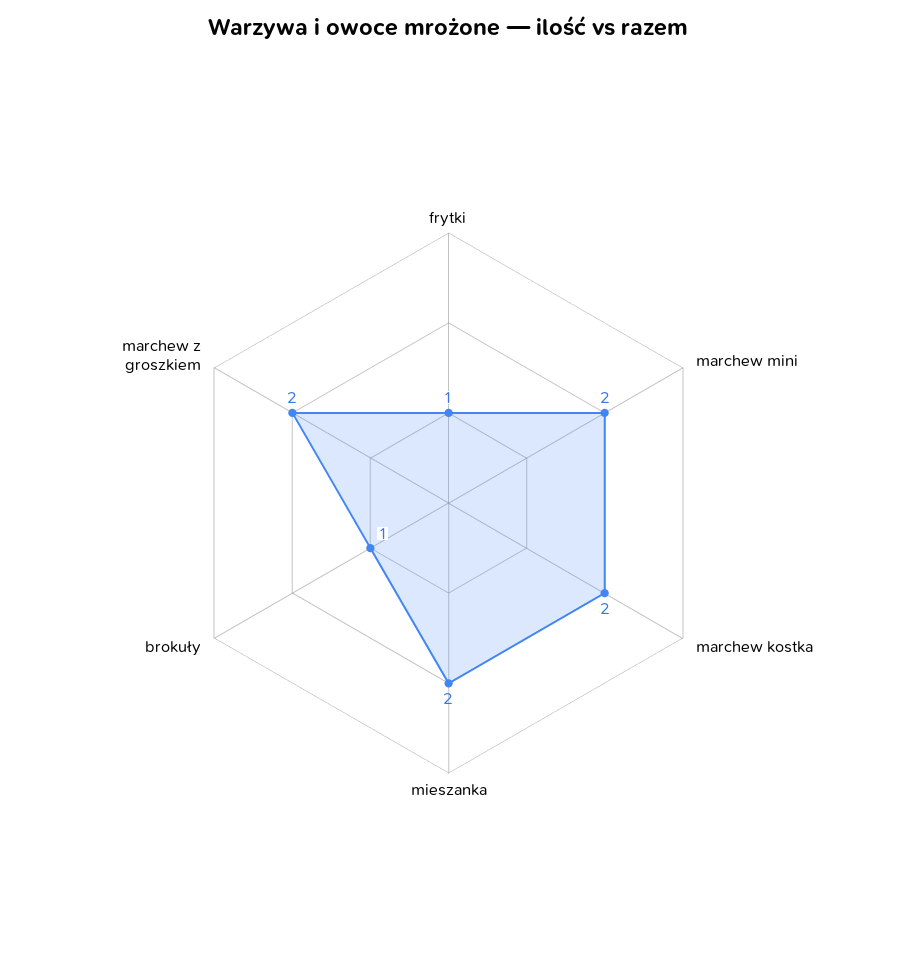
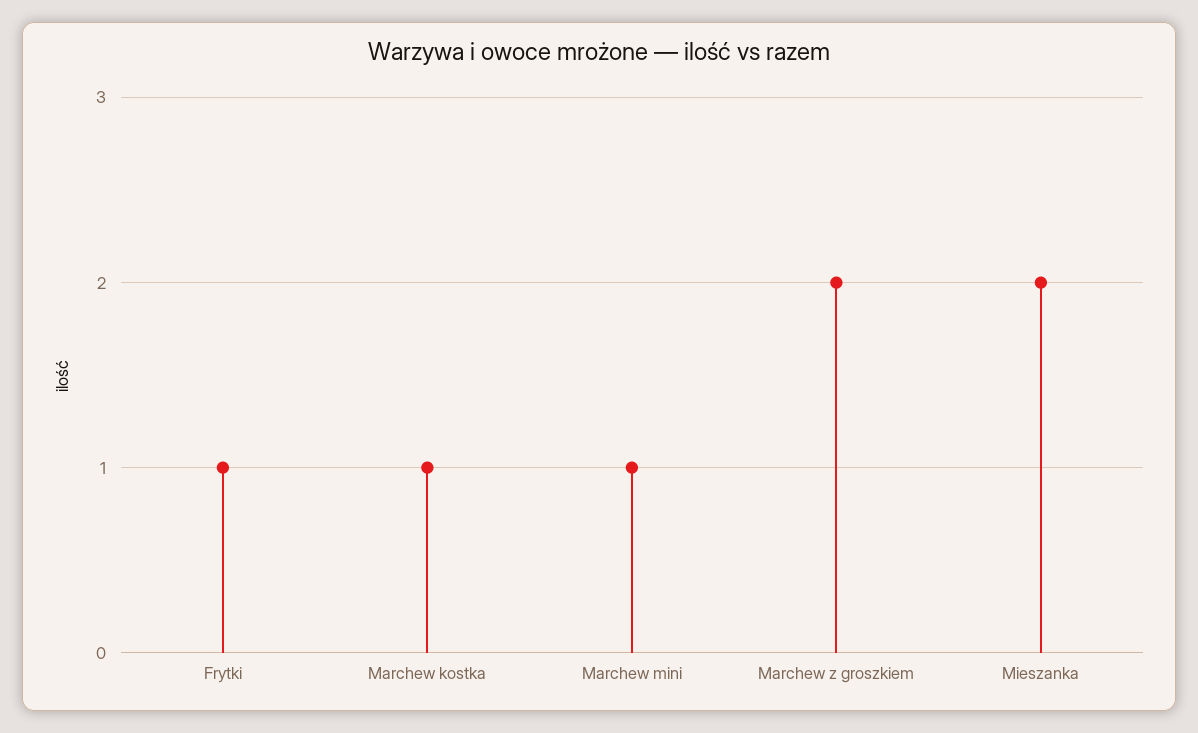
  {
    "frytki": 1,
-   "marchew mini": 2,
+   "marchew mini": 1,
-   "marchew kostka": 2,
+   "marchew kostka": 1,
    "mieszanka": 2,
-   "brokuły": 1,
    "marchew z groszkiem": 2
  }

